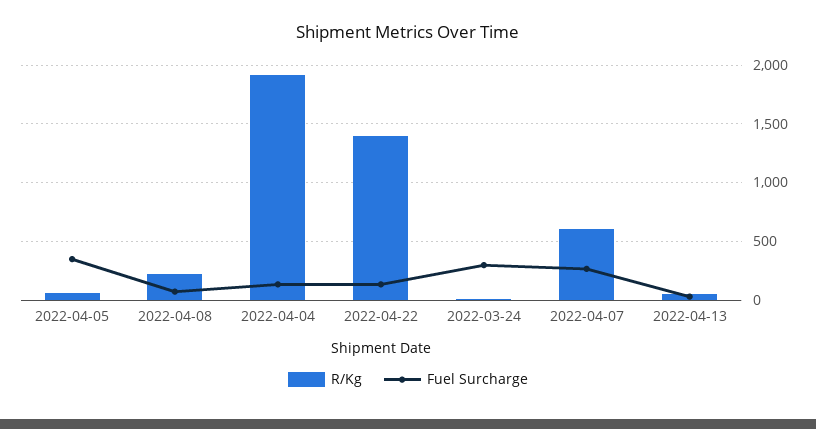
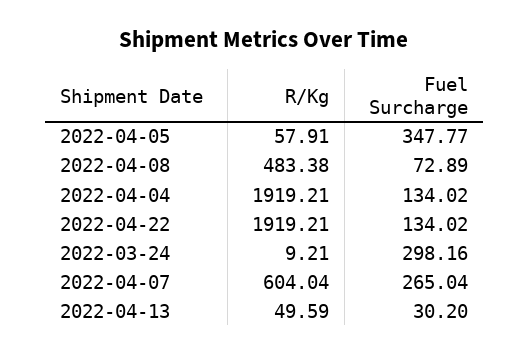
  {
    "R/Kg": {
      "2022-04-05": 57.91,
-     "2022-04-08": 200,
+     "2022-04-08": 483.38,
      "2022-04-04": 1919.21,
-     "2022-04-22": 1400,
+     "2022-04-22": 1919.21,
      "2022-03-24": 9.21,
      "2022-04-07": 604.04,
      "2022-04-13": 49.59
    },
    "Fuel Surcharge": {
      "2022-04-05": 347.77,
      "2022-04-08": 72.89,
      "2022-04-04": 134.02,
      "2022-04-22": 134.02,
      "2022-03-24": 298.16,
      "2022-04-07": 265.04,
      "2022-04-13": 30.2
    }
  }

